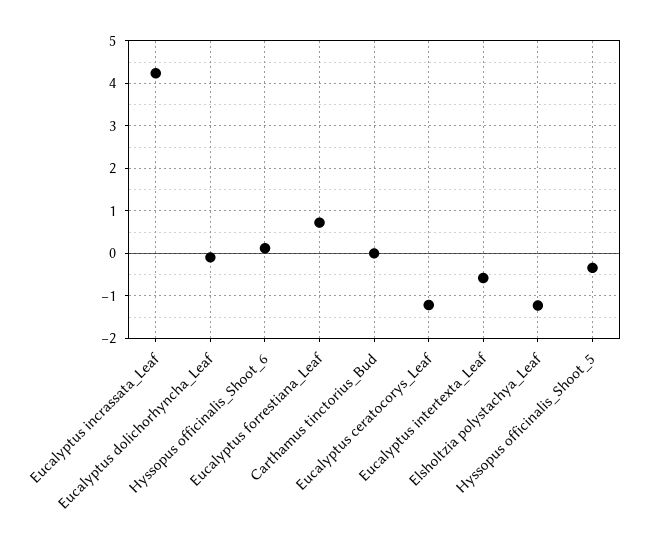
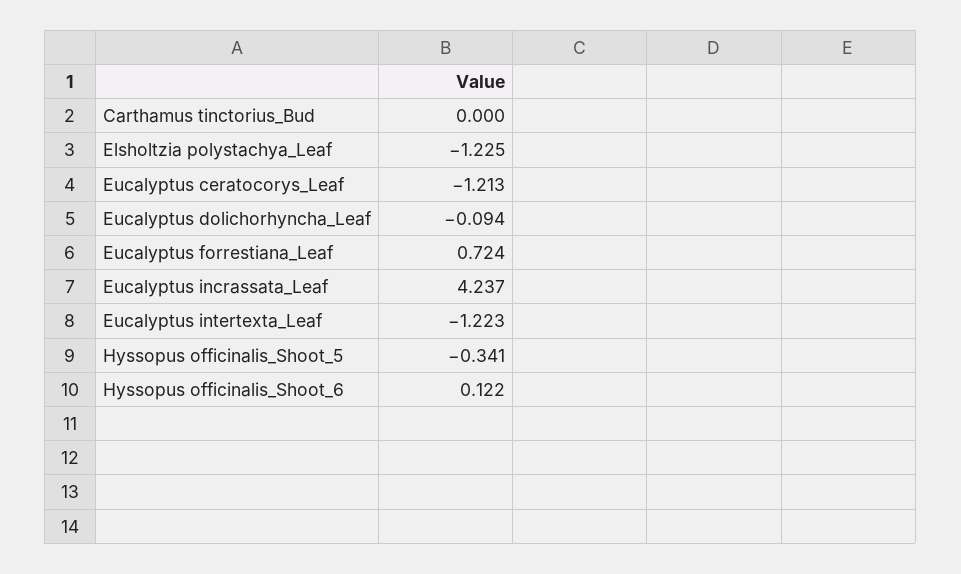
  {
    "Eucalyptus incrassata_Leaf": 4.237,
    "Eucalyptus dolichorhyncha_Leaf": -0.094,
    "Hyssopus officinalis_Shoot_6": 0.122,
    "Eucalyptus forrestiana_Leaf": 0.724,
    "Carthamus tinctorius_Bud": 0,
    "Eucalyptus ceratocorys_Leaf": -1.213,
-   "Eucalyptus intertexta_Leaf": -0.6,
+   "Eucalyptus intertexta_Leaf": -1.223,
    "Elsholtzia polystachya_Leaf": -1.225,
    "Hyssopus officinalis_Shoot_5": -0.341
  }

